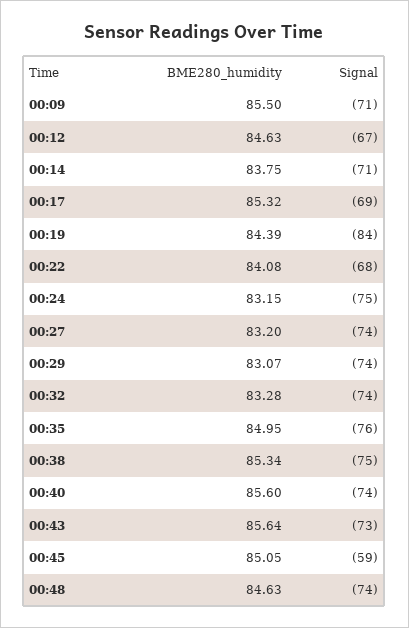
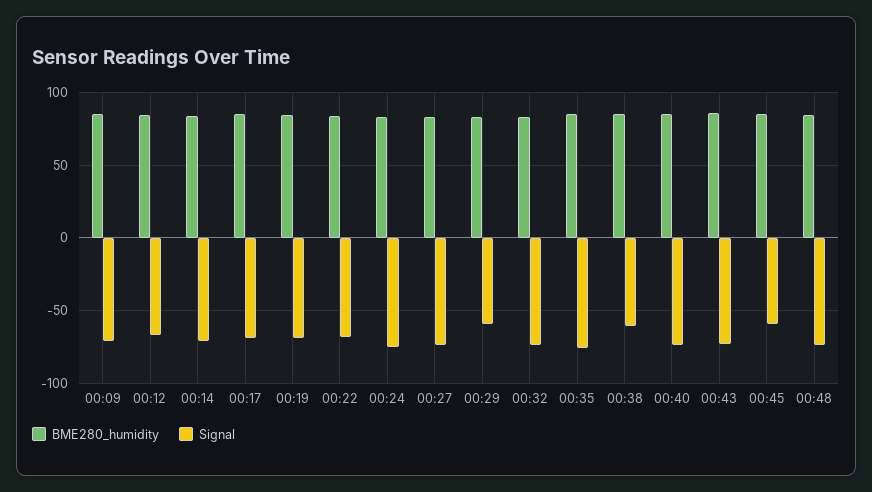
  {
    "BME280_humidity": {
      "00:09": 85.5,
      "00:12": 84.63,
      "00:14": 83.75,
      "00:17": 85.32,
      "00:19": 84.39,
      "00:22": 84.08,
      "00:24": 83.15,
      "00:27": 83.2,
      "00:29": 83.07,
      "00:32": 83.28,
      "00:35": 84.95,
      "00:38": 85.34,
      "00:40": 85.6,
      "00:43": 85.64,
      "00:45": 85.05,
      "00:48": 84.63
    },
    "Signal": {
      "00:09": -71,
      "00:12": -67,
      "00:14": -71,
      "00:17": -69,
-     "00:19": -84,
+     "00:19": -70,
      "00:22": -68,
      "00:24": -75,
      "00:27": -74,
-     "00:29": -74,
+     "00:29": -60,
      "00:32": -74,
      "00:35": -76,
-     "00:38": -75,
+     "00:38": -60,
      "00:40": -74,
      "00:43": -73,
      "00:45": -59,
      "00:48": -74
    }
  }

